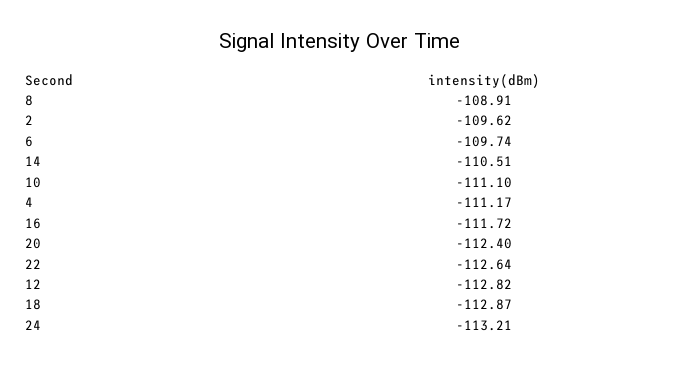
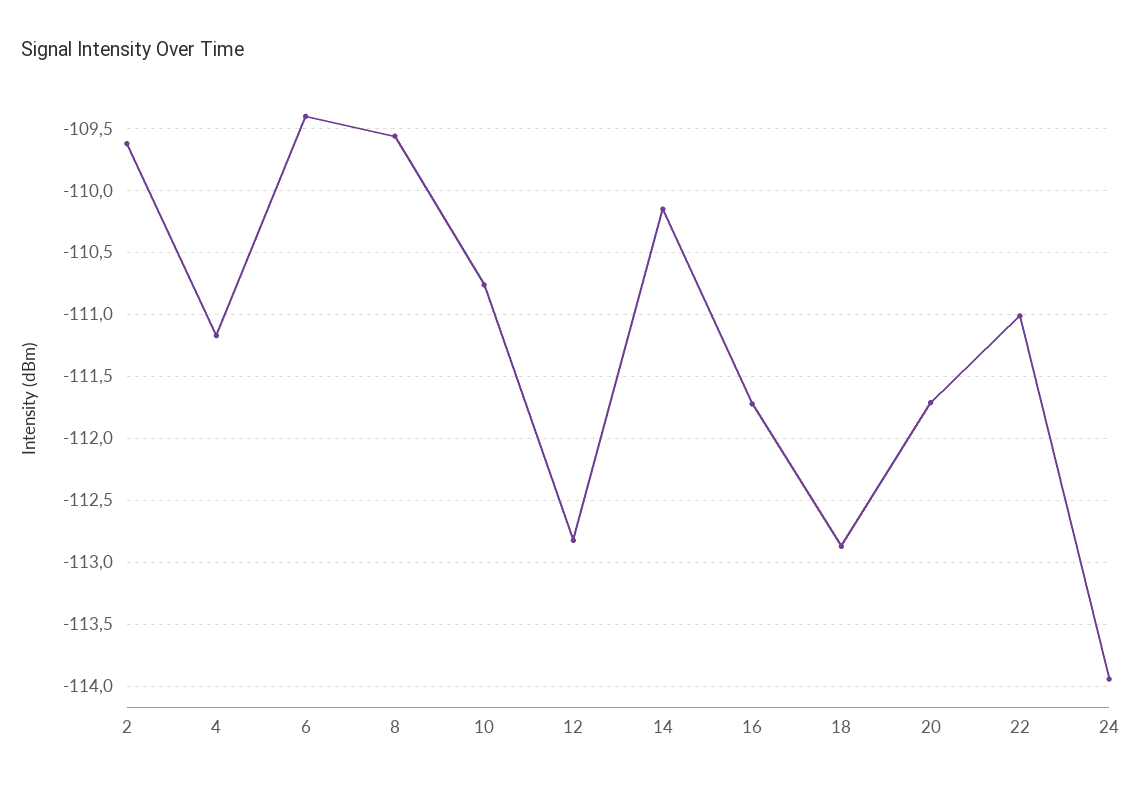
  {
-   "8": -108.91,
+   "8": -109.55,
    "2": -109.62,
-   "6": -109.74,
+   "6": -109.4,
-   "14": -110.51,
+   "14": -110.15,
-   "10": -111.1,
+   "10": -110.75,
    "4": -111.17,
    "16": -111.72,
-   "20": -112.4,
+   "20": -111.7,
-   "22": -112.64,
+   "22": -111,
    "12": -112.82,
    "18": -112.87,
-   "24": -113.21
+   "24": -113.95
  }

